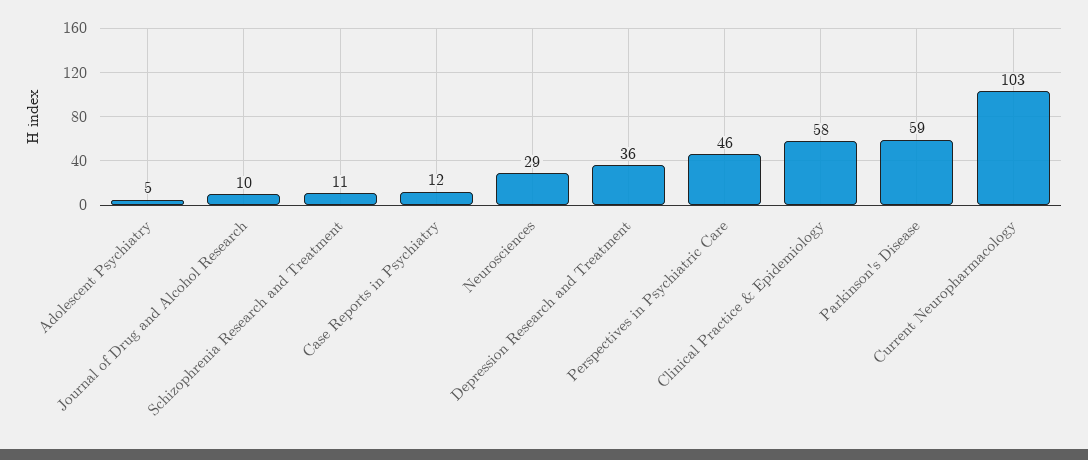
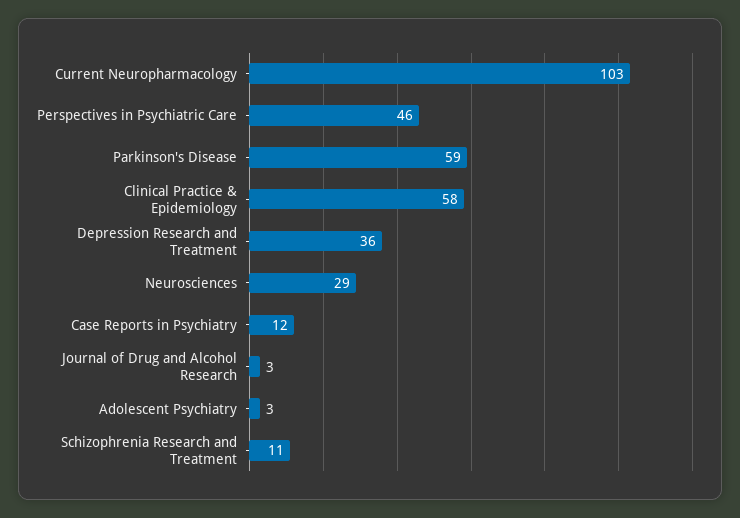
  {
-   "Adolescent Psychiatry": 5,
+   "Adolescent Psychiatry": 3,
-   "Journal of Drug and Alcohol Research": 10,
+   "Journal of Drug and Alcohol Research": 3,
    "Schizophrenia Research and Treatment": 11,
    "Case Reports in Psychiatry": 12,
    "Neurosciences": 29,
    "Depression Research and Treatment": 36,
    "Perspectives in Psychiatric Care": 46,
    "Clinical Practice & Epidemiology": 58,
    "Parkinson's Disease": 59,
    "Current Neuropharmacology": 103
  }

